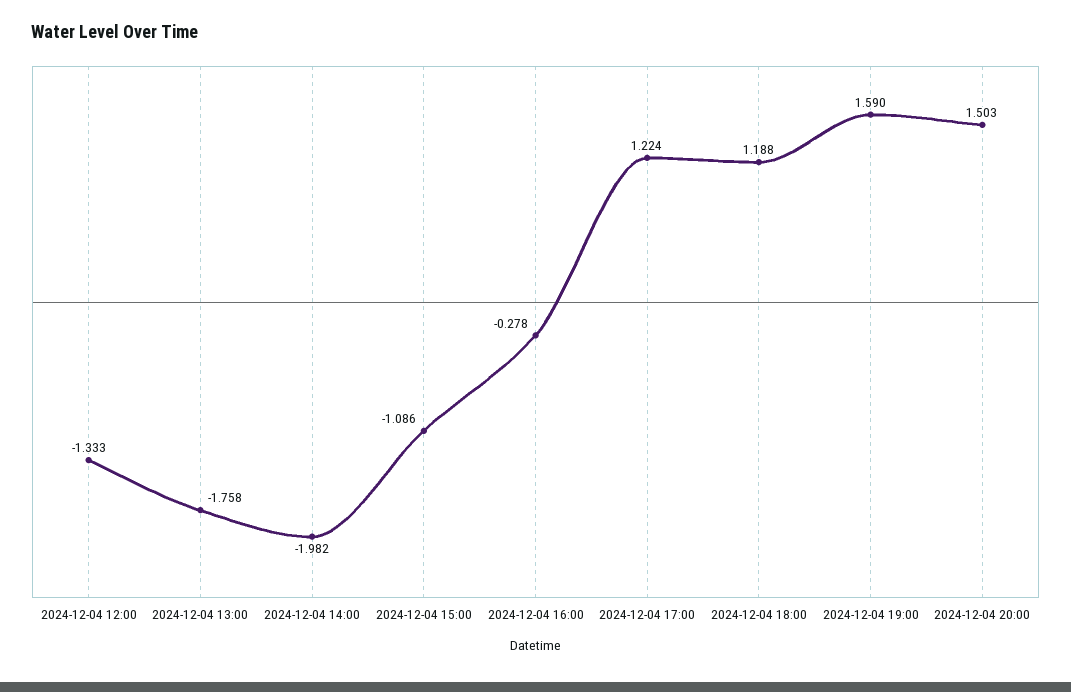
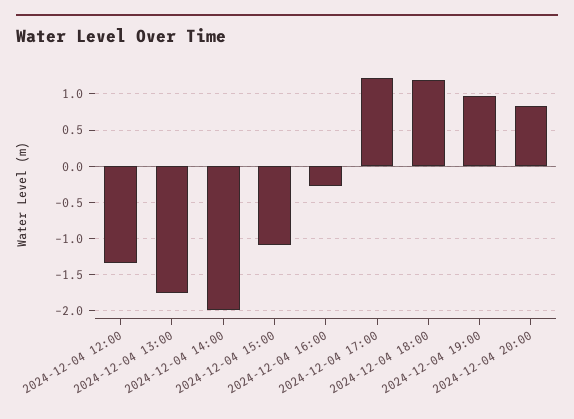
  {
    "2024-12-04 12:00": -1.333,
    "2024-12-04 13:00": -1.758,
    "2024-12-04 14:00": -1.982,
    "2024-12-04 15:00": -1.086,
    "2024-12-04 16:00": -0.278,
    "2024-12-04 17:00": 1.224,
    "2024-12-04 18:00": 1.188,
-   "2024-12-04 19:00": 1.59,
+   "2024-12-04 19:00": 1,
-   "2024-12-04 20:00": 1.503
+   "2024-12-04 20:00": 0.8
  }

